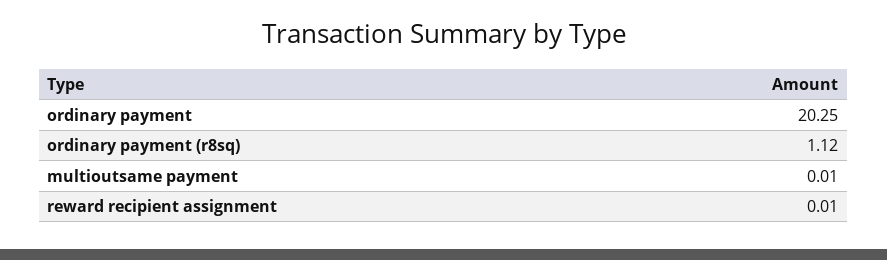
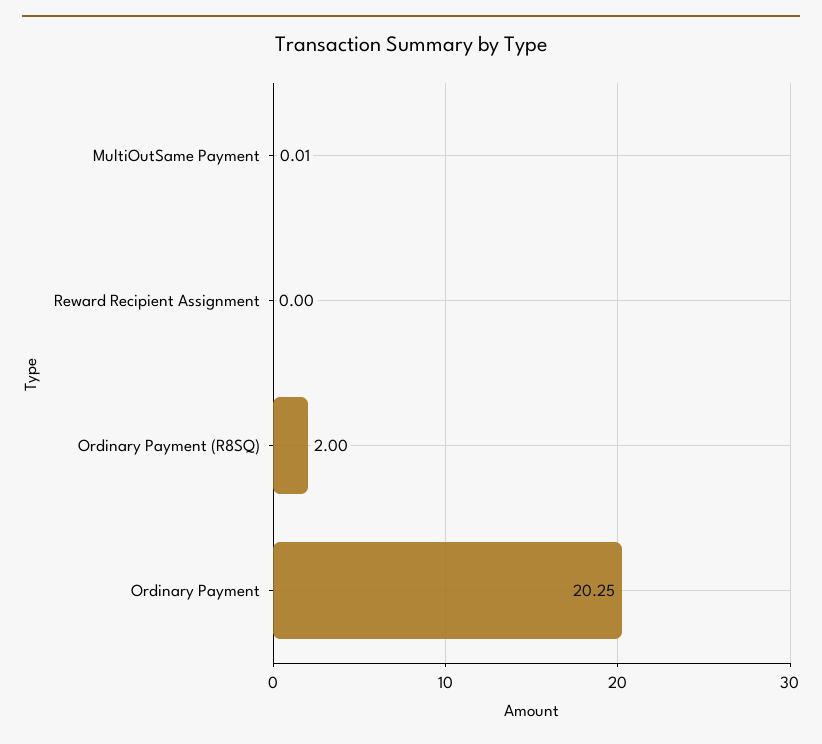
  {
    "ordinary payment": 20.25,
-   "ordinary payment (r8sq)": 1.12,
+   "ordinary payment (r8sq)": 2,
    "multioutsame payment": 0.01,
-   "reward recipient assignment": 0.01
+   "reward recipient assignment": 0
  }

